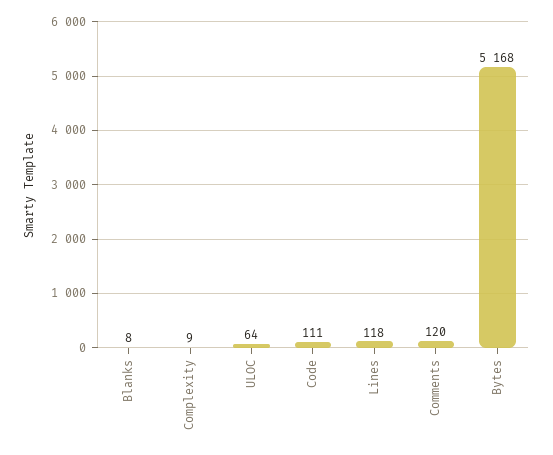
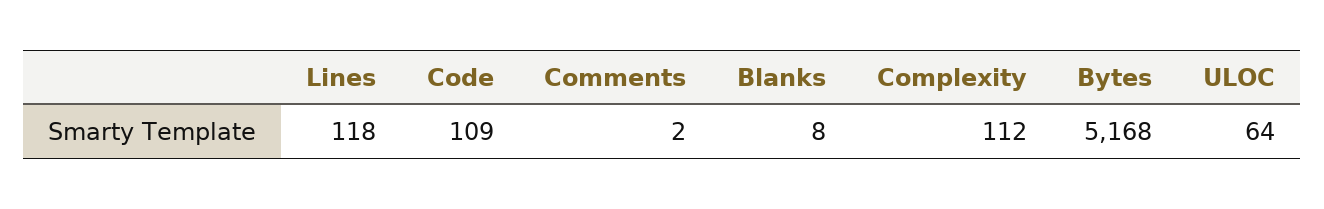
  {
    "Blanks": 8,
-   "Complexity": 9,
+   "Complexity": 112,
    "ULOC": 64,
-   "Code": 111,
+   "Code": 109,
    "Lines": 118,
-   "Comments": 120,
+   "Comments": 2,
    "Bytes": 5168
  }

